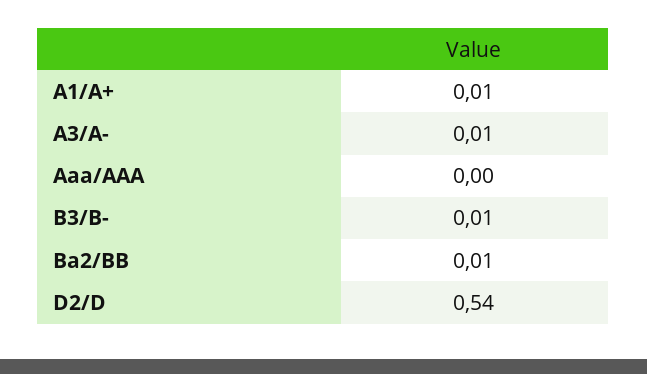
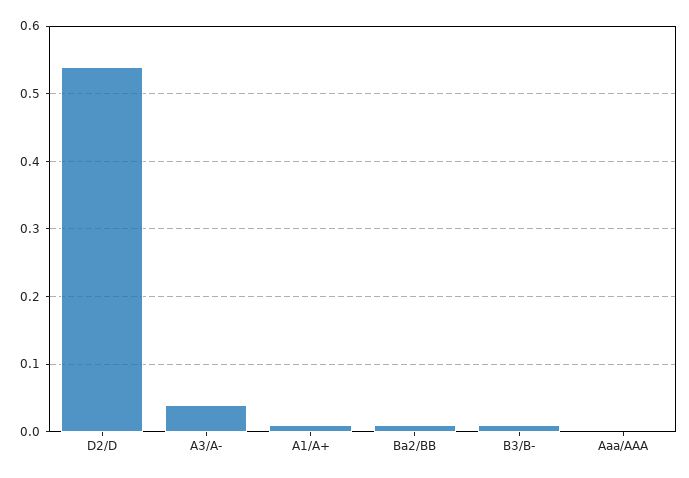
  {
    "A1/A+": 0.01,
-   "A3/A-": 0.01,
+   "A3/A-": 0.04,
    "Aaa/AAA": 0,
    "B3/B-": 0.01,
    "Ba2/BB": 0.01,
    "D2/D": 0.54
  }

